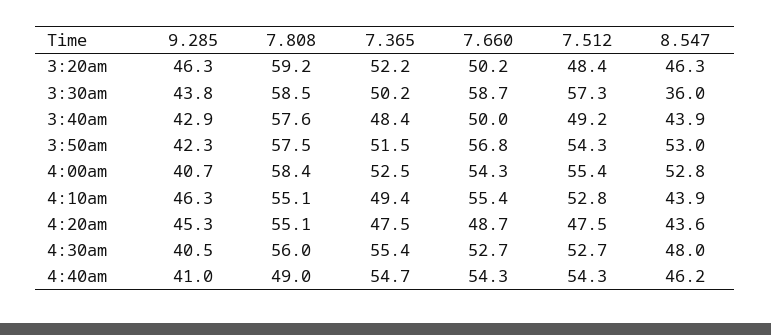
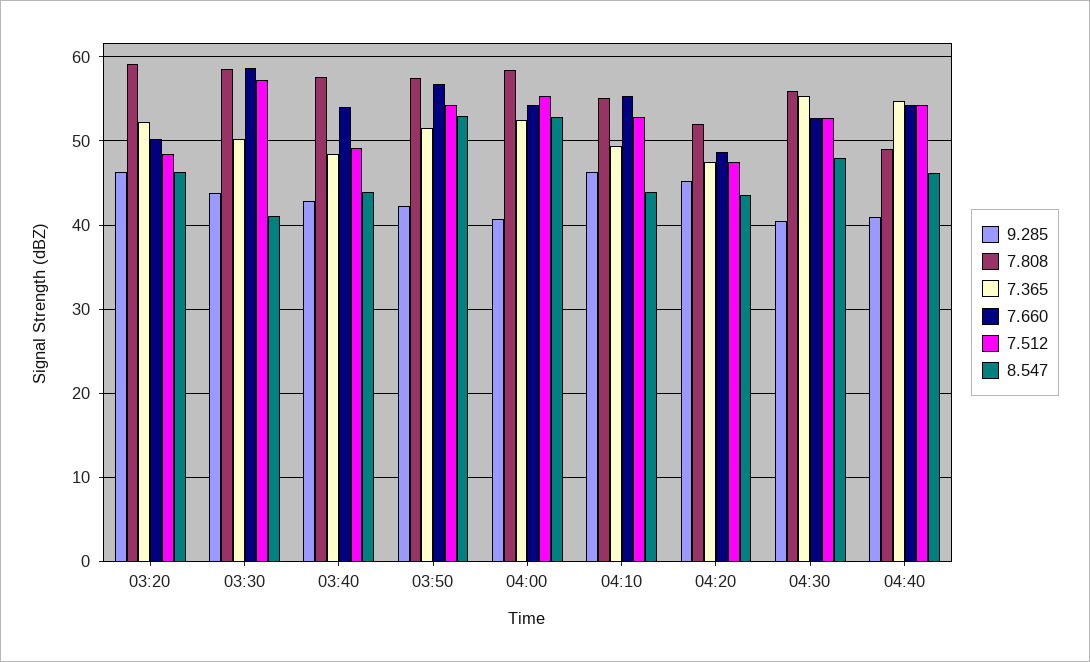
  {
    "9.285": {
      "3:20am": 46.3,
      "3:30am": 43.8,
      "3:40am": 42.9,
      "3:50am": 42.3,
      "4:00am": 40.7,
      "4:10am": 46.3,
      "4:20am": 45.3,
      "4:30am": 40.5,
      "4:40am": 41
    },
    "7.808": {
      "3:20am": 59.2,
      "3:30am": 58.5,
      "3:40am": 57.6,
      "3:50am": 57.5,
      "4:00am": 58.4,
      "4:10am": 55.1,
-     "4:20am": 55.1,
+     "4:20am": 52,
      "4:30am": 56,
      "4:40am": 49
    },
    "7.365": {
      "3:20am": 52.2,
      "3:30am": 50.2,
      "3:40am": 48.4,
      "3:50am": 51.5,
      "4:00am": 52.5,
      "4:10am": 49.4,
      "4:20am": 47.5,
      "4:30am": 55.4,
      "4:40am": 54.7
    },
    "7.660": {
      "3:20am": 50.2,
      "3:30am": 58.7,
-     "3:40am": 50,
+     "3:40am": 54,
      "3:50am": 56.8,
      "4:00am": 54.3,
      "4:10am": 55.4,
      "4:20am": 48.7,
      "4:30am": 52.7,
      "4:40am": 54.3
    },
    "7.512": {
      "3:20am": 48.4,
      "3:30am": 57.3,
      "3:40am": 49.2,
      "3:50am": 54.3,
      "4:00am": 55.4,
      "4:10am": 52.8,
      "4:20am": 47.5,
      "4:30am": 52.7,
      "4:40am": 54.3
    },
    "8.547": {
      "3:20am": 46.3,
-     "3:30am": 36,
+     "3:30am": 41,
      "3:40am": 43.9,
      "3:50am": 53,
      "4:00am": 52.8,
      "4:10am": 43.9,
      "4:20am": 43.6,
      "4:30am": 48,
      "4:40am": 46.2
    }
  }

